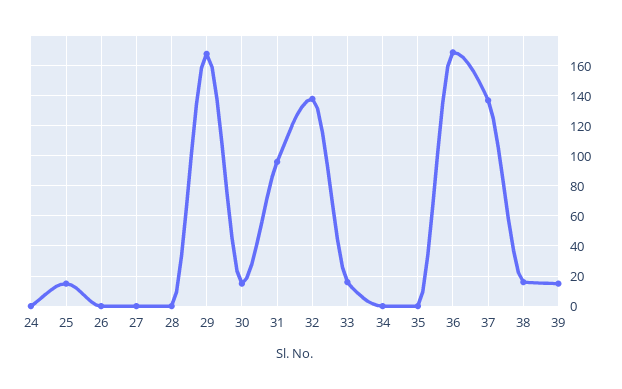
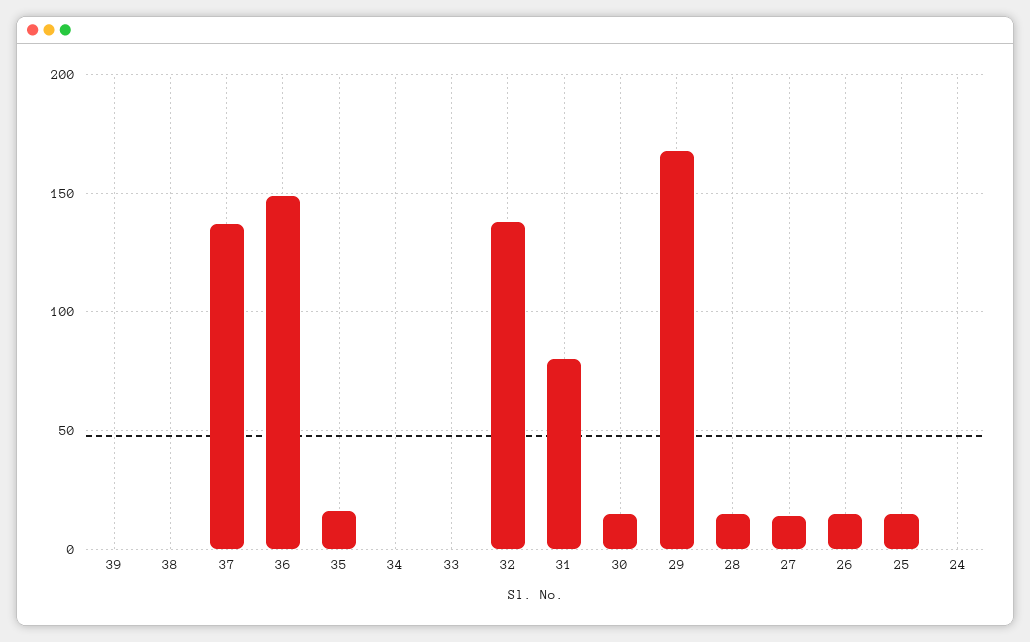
  {
    "24": 0,
    "25": 15,
-   "26": 0,
+   "26": 15,
-   "27": 0,
+   "27": 15,
-   "28": 0,
+   "28": 15,
    "29": 170,
    "30": 15,
-   "31": 95,
+   "31": 80,
    "32": 140,
-   "33": 15,
+   "33": 0,
    "34": 0,
-   "35": 0,
+   "35": 15,
-   "36": 170,
+   "36": 150,
    "37": 135,
-   "38": 15,
+   "38": 0,
-   "39": 15
+   "39": 0
  }

